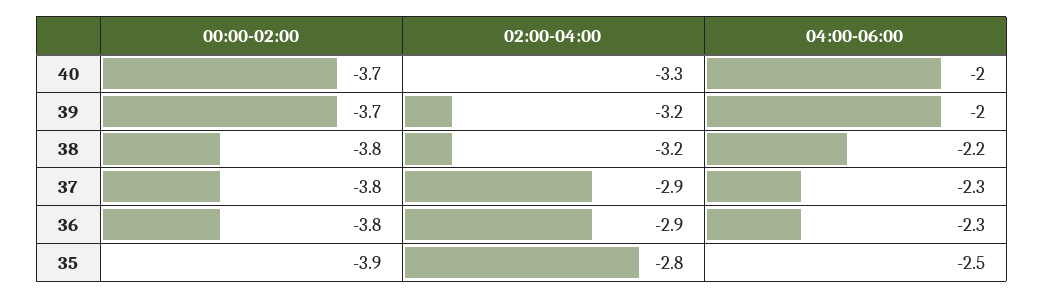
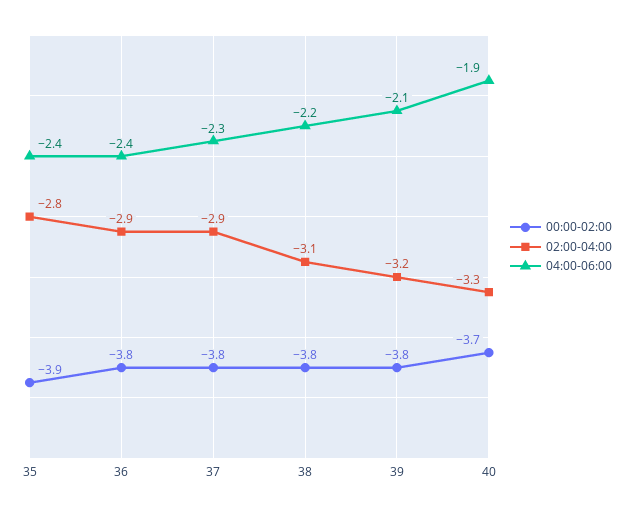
  {
    "00:00-02:00": {
      "40": -3.7,
-     "39": -3.7,
+     "39": -3.8,
      "38": -3.8,
      "37": -3.8,
      "36": -3.8,
      "35": -3.9
    },
    "02:00-04:00": {
      "40": -3.3,
      "39": -3.2,
-     "38": -3.2,
+     "38": -3.1,
      "37": -2.9,
      "36": -2.9,
      "35": -2.8
    },
    "04:00-06:00": {
-     "40": -2,
+     "40": -1.9,
-     "39": -2,
+     "39": -2.1,
      "38": -2.2,
      "37": -2.3,
-     "36": -2.3,
+     "36": -2.4,
-     "35": -2.5
+     "35": -2.4
    }
  }

